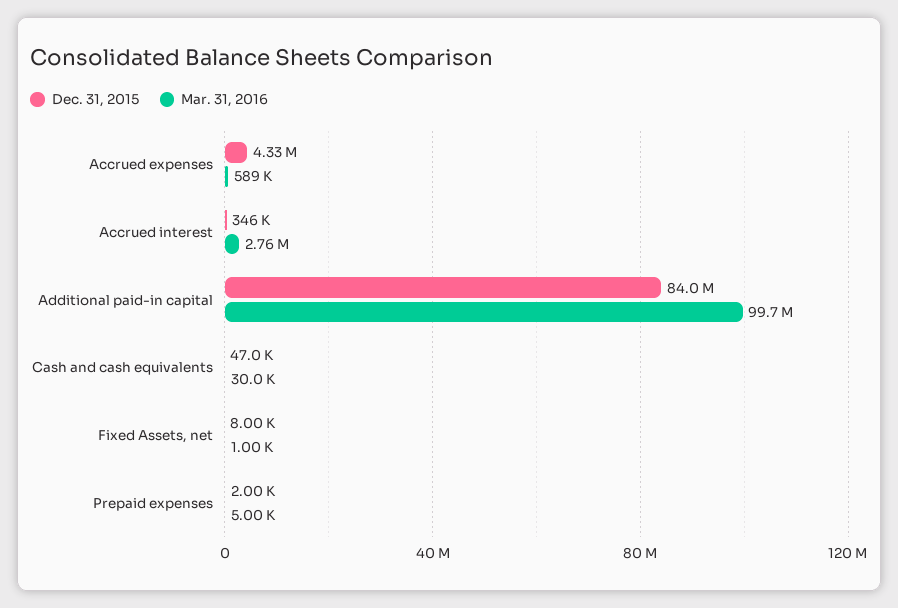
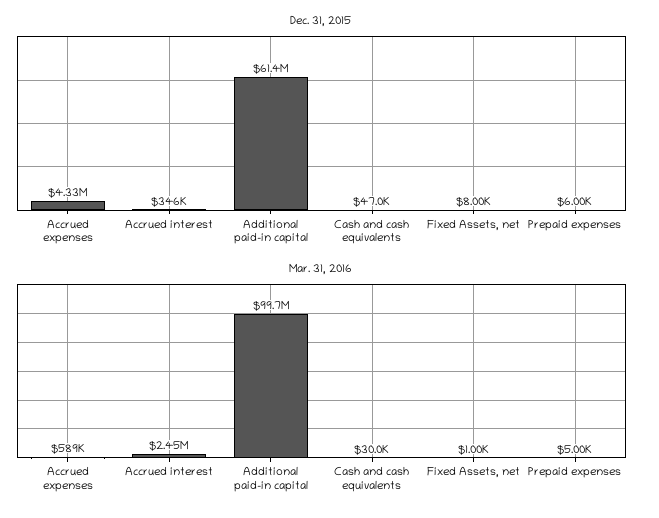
  {
    "Dec. 31, 2015": {
      "Accrued expenses": 4330000,
      "Accrued interest": 346000,
-     "Additional paid-in capital": 84000000,
+     "Additional paid-in capital": 61400000,
      "Cash and cash equivalents": 47000,
      "Fixed Assets, net": 8000,
-     "Prepaid expenses": 2000
+     "Prepaid expenses": 6000
    },
    "Mar. 31, 2016": {
      "Accrued expenses": 589000,
-     "Accrued interest": 2760000,
+     "Accrued interest": 2450000,
      "Additional paid-in capital": 99700000,
      "Cash and cash equivalents": 30000,
      "Fixed Assets, net": 1000,
      "Prepaid expenses": 5000
    }
  }

